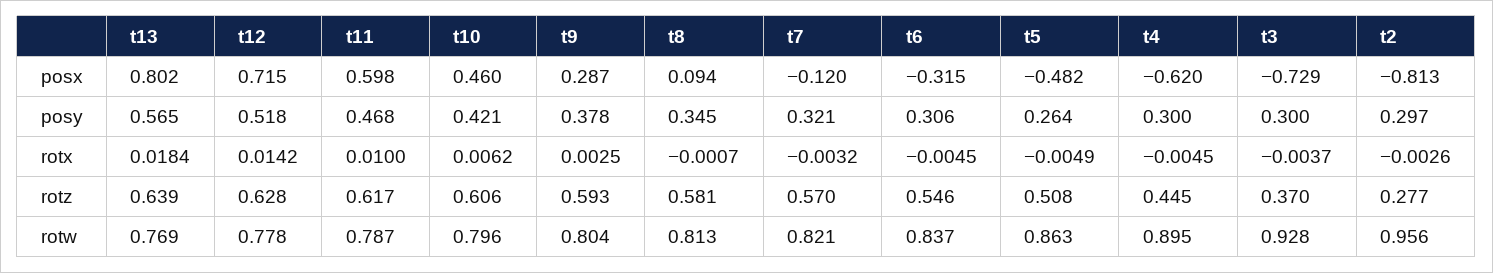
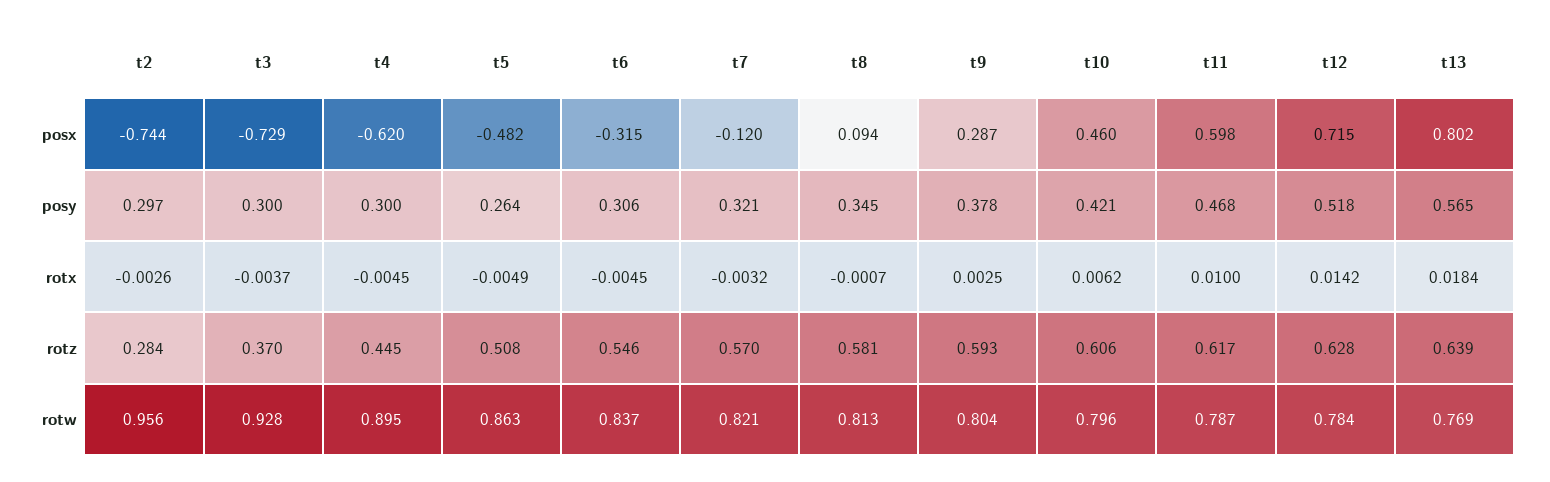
  {
    "t13": {
      "posx": 0.802,
      "posy": 0.565,
      "rotx": 0.0184,
      "rotz": 0.639,
      "rotw": 0.769
    },
    "t12": {
      "posx": 0.715,
      "posy": 0.518,
      "rotx": 0.0142,
      "rotz": 0.628,
-     "rotw": 0.778
+     "rotw": 0.784
    },
    "t11": {
      "posx": 0.598,
      "posy": 0.468,
      "rotx": 0.01,
      "rotz": 0.617,
      "rotw": 0.787
    },
    "t10": {
      "posx": 0.46,
      "posy": 0.421,
      "rotx": 0.0062,
      "rotz": 0.606,
      "rotw": 0.796
    },
    "t9": {
      "posx": 0.287,
      "posy": 0.378,
      "rotx": 0.0025,
      "rotz": 0.593,
      "rotw": 0.804
    },
    "t8": {
      "posx": 0.094,
      "posy": 0.345,
      "rotx": -0.0007,
      "rotz": 0.581,
      "rotw": 0.813
    },
    "t7": {
      "posx": -0.12,
      "posy": 0.321,
      "rotx": -0.0032,
      "rotz": 0.57,
      "rotw": 0.821
    },
    "t6": {
      "posx": -0.315,
      "posy": 0.306,
      "rotx": -0.0045,
      "rotz": 0.546,
      "rotw": 0.837
    },
    "t5": {
      "posx": -0.482,
      "posy": 0.264,
      "rotx": -0.0049,
      "rotz": 0.508,
      "rotw": 0.863
    },
    "t4": {
      "posx": -0.62,
      "posy": 0.3,
      "rotx": -0.0045,
      "rotz": 0.445,
      "rotw": 0.895
    },
    "t3": {
      "posx": -0.729,
      "posy": 0.3,
      "rotx": -0.0037,
      "rotz": 0.37,
      "rotw": 0.928
    },
    "t2": {
-     "posx": -0.813,
+     "posx": -0.744,
      "posy": 0.297,
      "rotx": -0.0026,
-     "rotz": 0.277,
+     "rotz": 0.284,
      "rotw": 0.956
    }
  }

